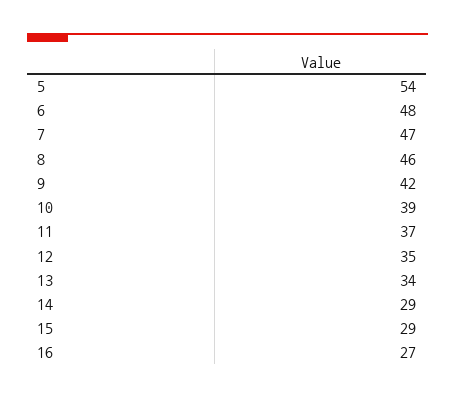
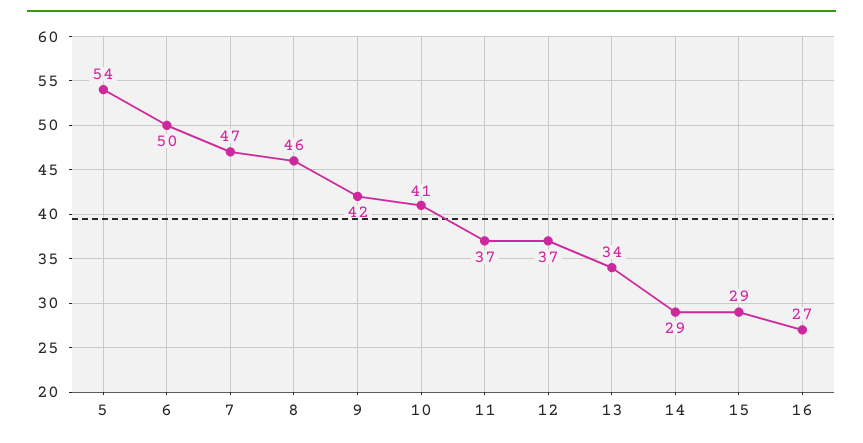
  {
    "5": 54,
-   "6": 48,
+   "6": 50,
    "7": 47,
    "8": 46,
    "9": 42,
-   "10": 39,
+   "10": 41,
    "11": 37,
-   "12": 35,
+   "12": 37,
    "13": 34,
    "14": 29,
    "15": 29,
    "16": 27
  }

